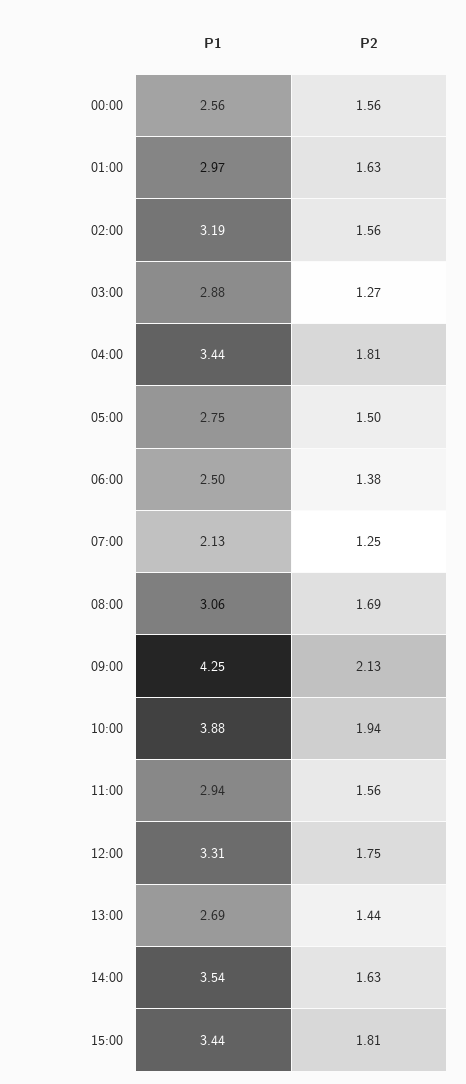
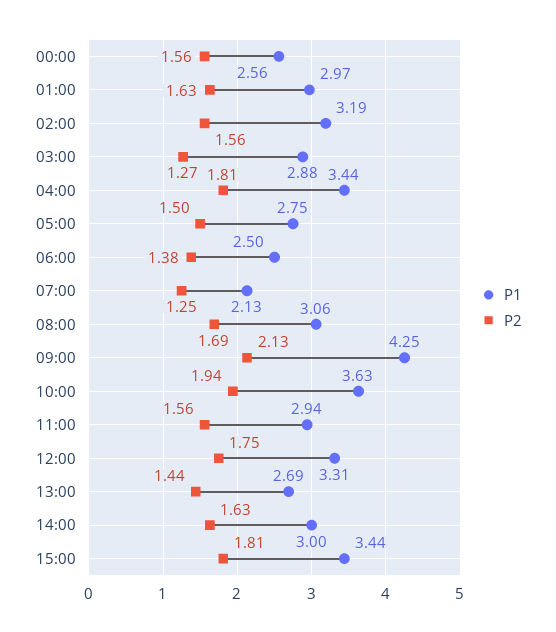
  {
    "P1": {
      "00:00": 2.56,
      "01:00": 2.97,
      "02:00": 3.19,
      "03:00": 2.88,
      "04:00": 3.44,
      "05:00": 2.75,
      "06:00": 2.5,
      "07:00": 2.13,
      "08:00": 3.06,
      "09:00": 4.25,
-     "10:00": 3.88,
+     "10:00": 3.63,
      "11:00": 2.94,
      "12:00": 3.31,
      "13:00": 2.69,
-     "14:00": 3.54,
+     "14:00": 3,
      "15:00": 3.44
    },
    "P2": {
      "00:00": 1.56,
      "01:00": 1.63,
      "02:00": 1.56,
      "03:00": 1.27,
      "04:00": 1.81,
      "05:00": 1.5,
      "06:00": 1.38,
      "07:00": 1.25,
      "08:00": 1.69,
      "09:00": 2.13,
      "10:00": 1.94,
      "11:00": 1.56,
      "12:00": 1.75,
      "13:00": 1.44,
      "14:00": 1.63,
      "15:00": 1.81
    }
  }

